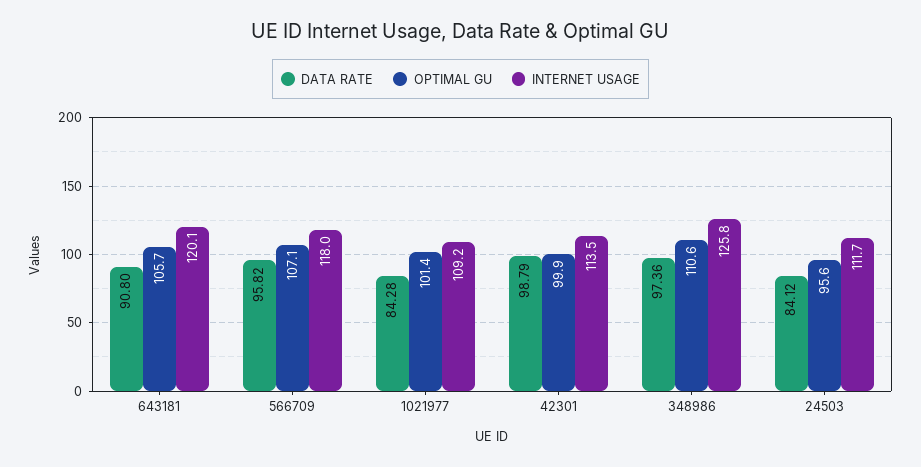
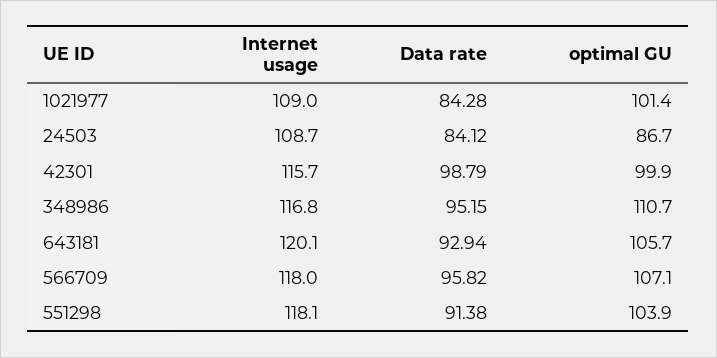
  {
    "DATA RATE": {
-     "643181": 90.8,
+     "643181": 92.94,
      "566709": 95.82,
      "1021977": 84.28,
      "42301": 98.79,
-     "348986": 97.36,
+     "348986": 95.15,
-     "24503": 84.12
+     "24503": 84.12,
+     "551298": 91.38
    },
    "OPTIMAL GU": {
      "643181": 105.7,
      "566709": 107.1,
      "1021977": 101.4,
      "42301": 99.9,
-     "348986": 110.6,
+     "348986": 110.7,
-     "24503": 95.6
+     "24503": 86.7,
+     "551298": 103.9
    },
    "INTERNET USAGE": {
      "643181": 120.1,
      "566709": 118,
-     "1021977": 109.2,
+     "1021977": 109,
-     "42301": 113.5,
+     "42301": 115.7,
-     "348986": 125.8,
+     "348986": 116.8,
-     "24503": 111.7
+     "24503": 108.7,
+     "551298": 118.1
    }
  }

